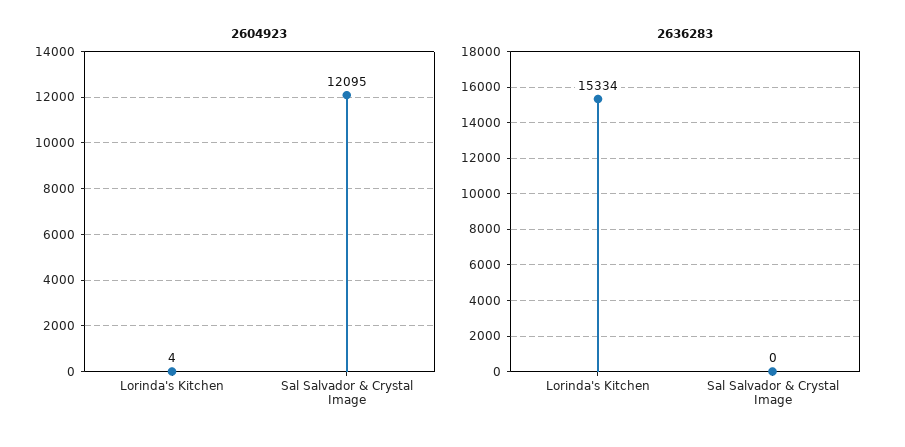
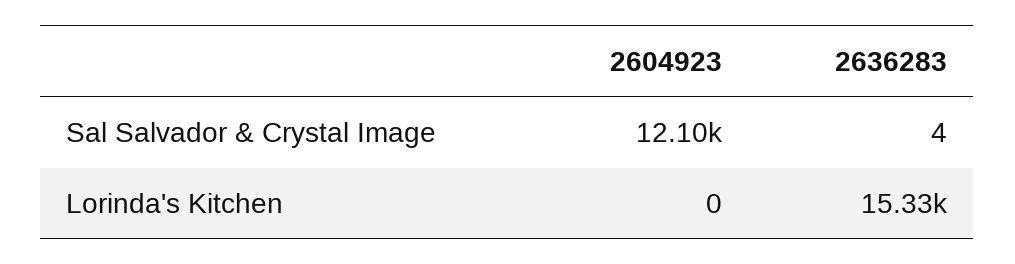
  {
    "2604923": {
-     "Lorinda's Kitchen": 4,
+     "Lorinda's Kitchen": 0,
      "Sal Salvador & Crystal Image": 12095
    },
    "2636283": {
      "Lorinda's Kitchen": 15334,
-     "Sal Salvador & Crystal Image": 0
+     "Sal Salvador & Crystal Image": 4
    }
  }

